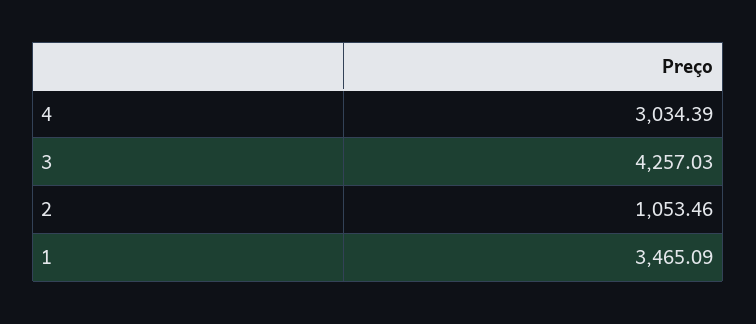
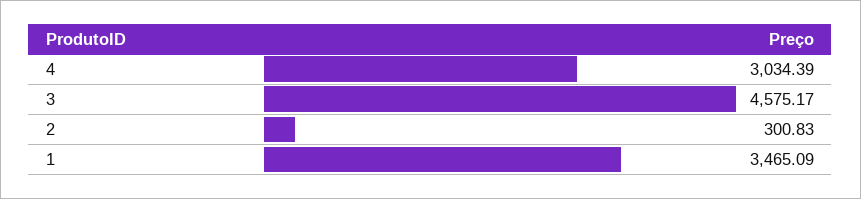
  {
    "4": 3034.39,
-   "3": 4257.03,
+   "3": 4575.17,
-   "2": 1053.46,
+   "2": 300.83,
    "1": 3465.09
  }

